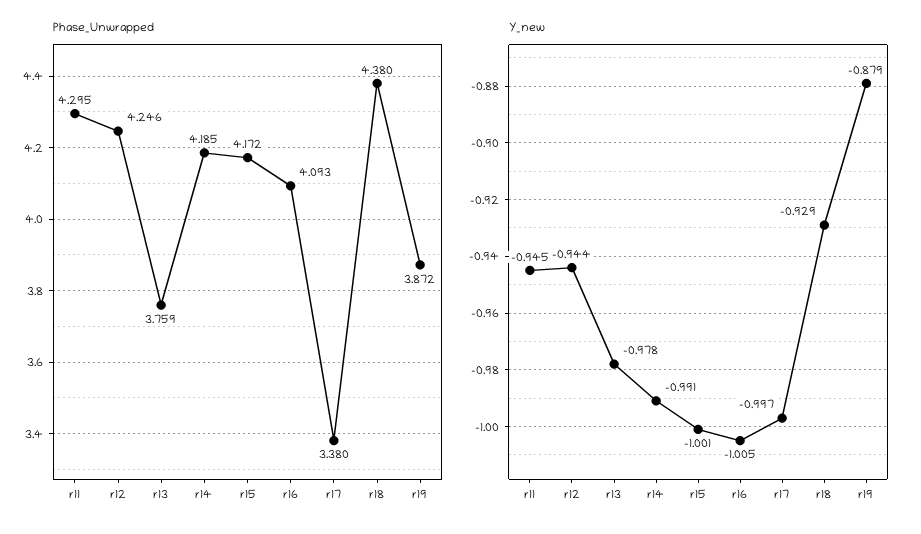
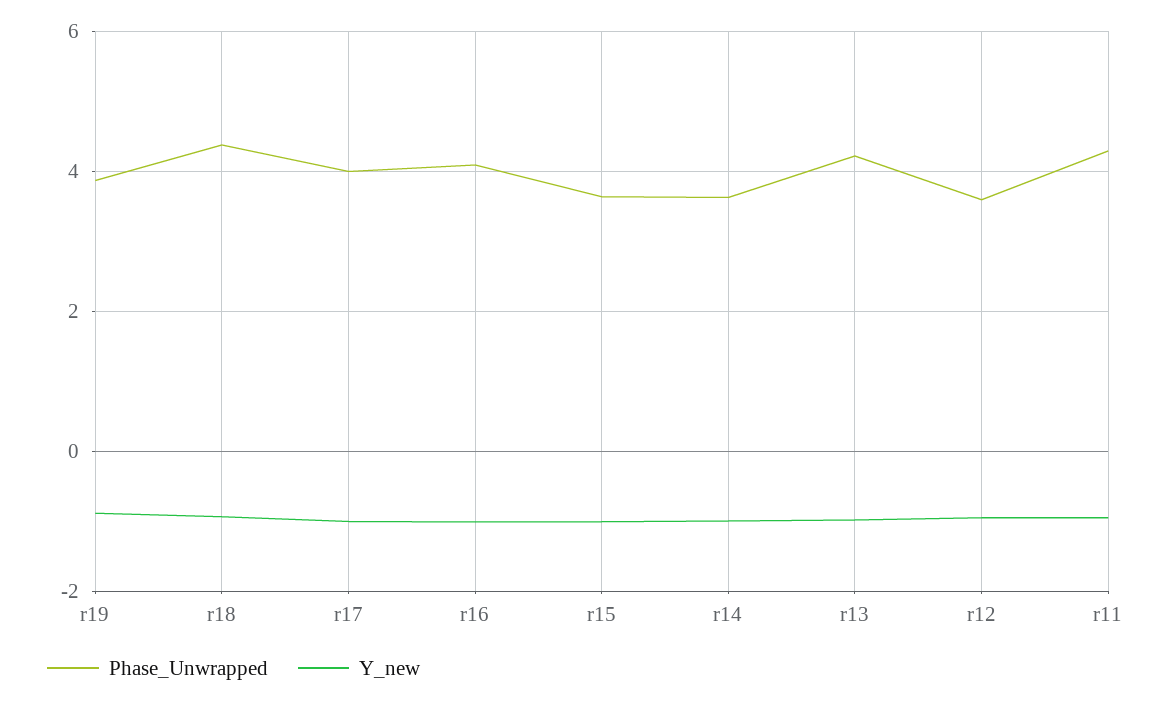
  {
    "Phase_Unwrapped": {
      "r11": 4.295,
-     "r12": 4.246,
+     "r12": 3.6,
-     "r13": 3.759,
+     "r13": 4.2,
-     "r14": 4.185,
+     "r14": 3.6,
-     "r15": 4.172,
+     "r15": 3.6,
      "r16": 4.093,
-     "r17": 3.38,
+     "r17": 4,
      "r18": 4.38,
      "r19": 3.872
    },
    "Y_new": {
      "r11": -0.945,
      "r12": -0.944,
      "r13": -0.978,
      "r14": -0.991,
      "r15": -1.001,
      "r16": -1.005,
      "r17": -0.997,
      "r18": -0.929,
      "r19": -0.879
    }
  }

